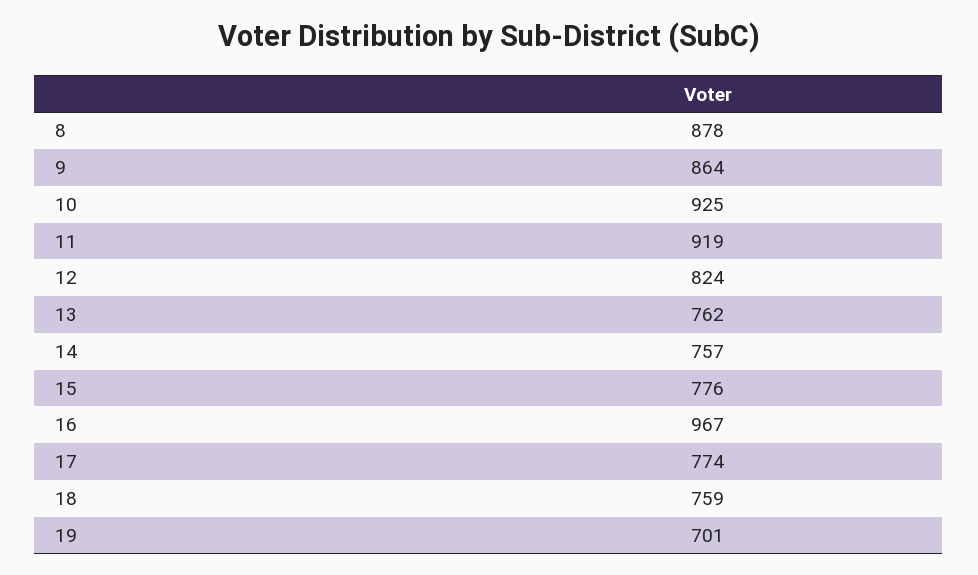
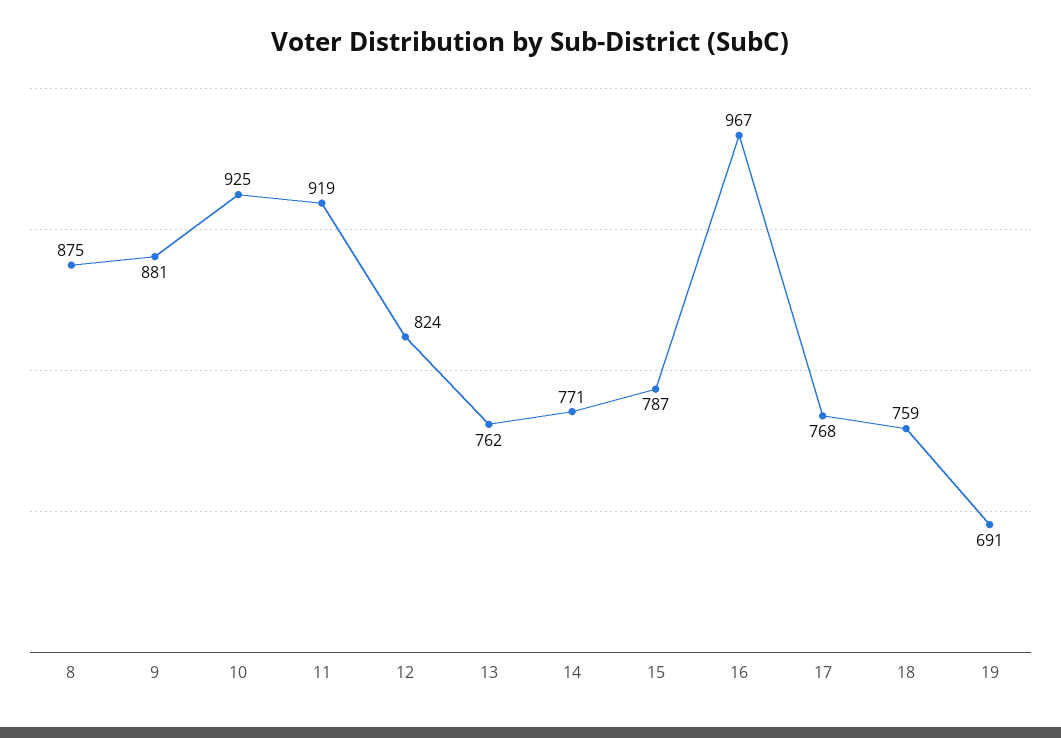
  {
-   "8": 878,
+   "8": 875,
-   "9": 864,
+   "9": 881,
    "10": 925,
    "11": 919,
    "12": 824,
    "13": 762,
-   "14": 757,
+   "14": 771,
-   "15": 776,
+   "15": 787,
    "16": 967,
-   "17": 774,
+   "17": 768,
    "18": 759,
-   "19": 701
+   "19": 691
  }

